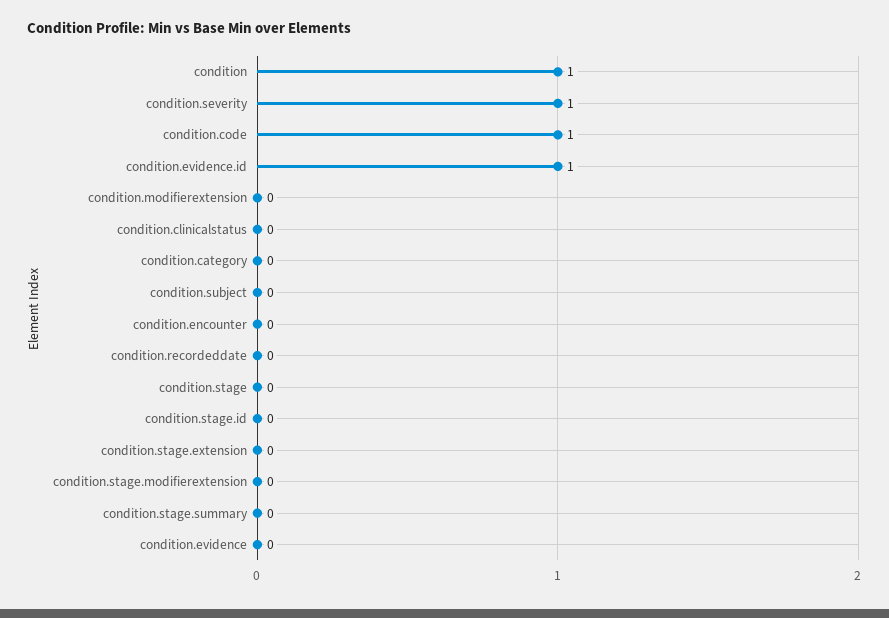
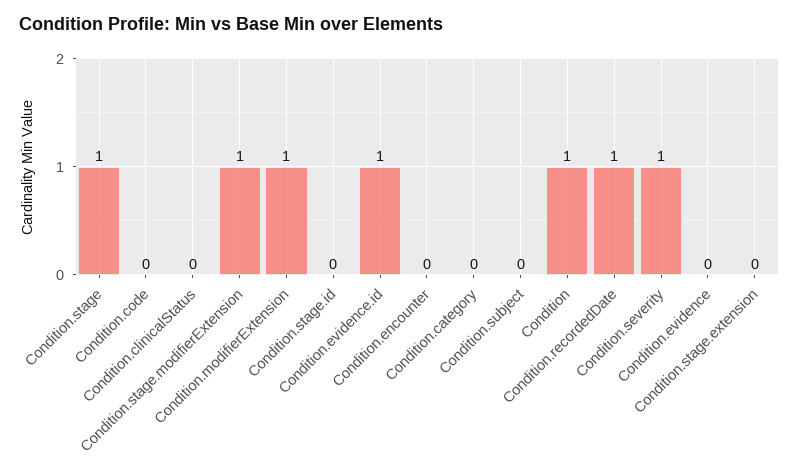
  {
    "condition": 1,
    "condition.severity": 1,
-   "condition.code": 1,
+   "condition.code": 0,
    "condition.evidence.id": 1,
-   "condition.modifierextension": 0,
+   "condition.modifierextension": 1,
    "condition.clinicalstatus": 0,
    "condition.category": 0,
    "condition.subject": 0,
    "condition.encounter": 0,
-   "condition.recordeddate": 0,
+   "condition.recordeddate": 1,
-   "condition.stage": 0,
+   "condition.stage": 1,
    "condition.stage.id": 0,
    "condition.stage.extension": 0,
-   "condition.stage.modifierextension": 0,
+   "condition.stage.modifierextension": 1,
-   "condition.stage.summary": 0,
    "condition.evidence": 0
  }

